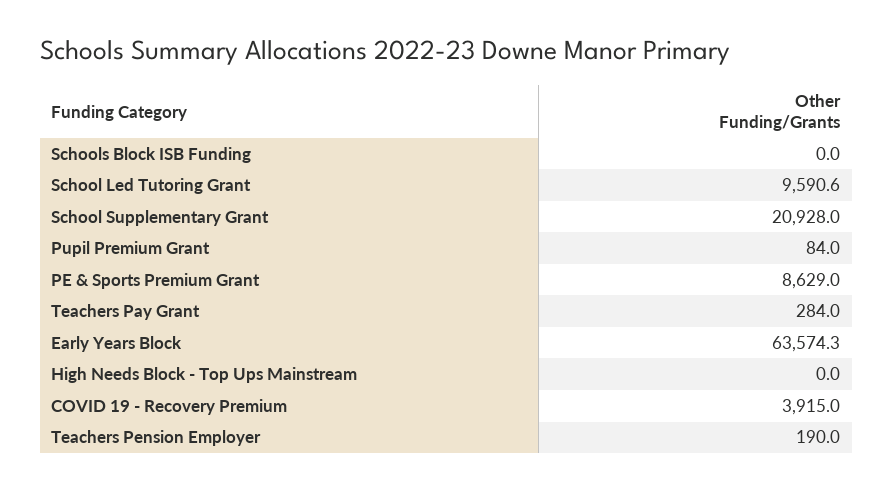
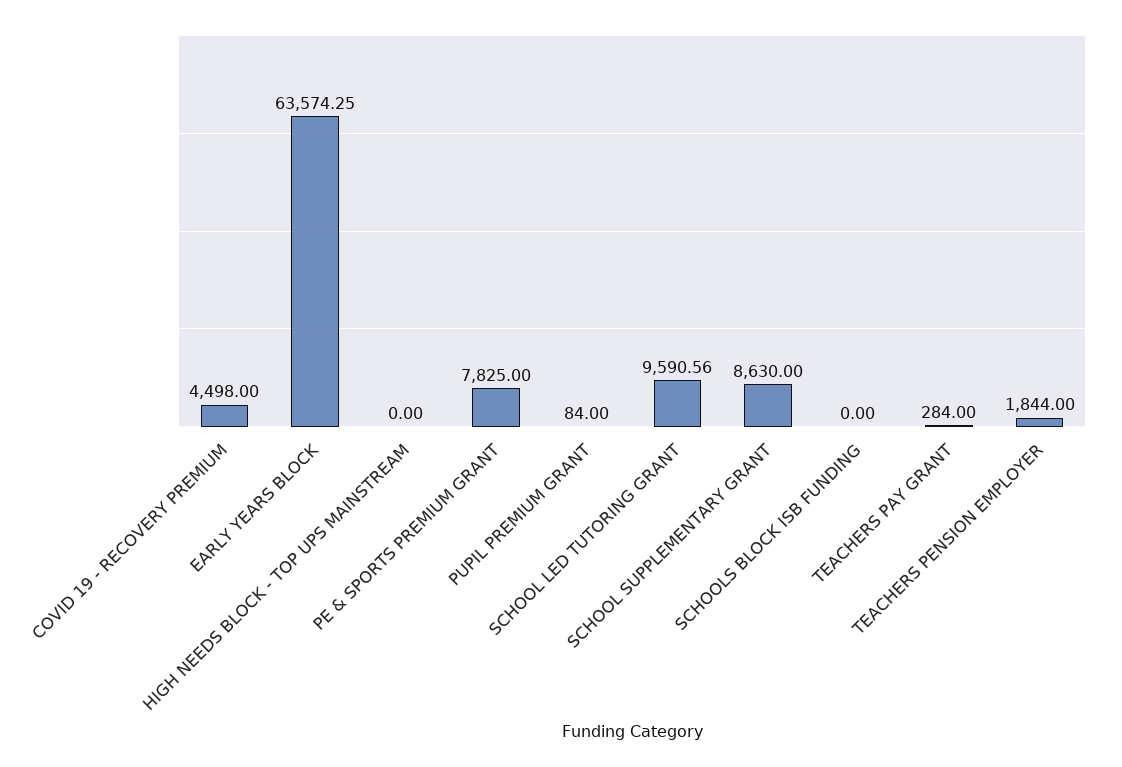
  {
    "Schools Block ISB Funding": 0,
    "School Led Tutoring Grant": 9590.56,
-   "School Supplementary Grant": 20928,
+   "School Supplementary Grant": 8630,
    "Pupil Premium Grant": 84,
-   "PE & Sports Premium Grant": 8629,
+   "PE & Sports Premium Grant": 7825,
    "Teachers Pay Grant": 284,
    "Early Years Block": 63574.25,
    "High Needs Block - Top Ups Mainstream": 0,
-   "COVID 19 - Recovery Premium": 3915,
+   "COVID 19 - Recovery Premium": 4498,
-   "Teachers Pension Employer": 190
+   "Teachers Pension Employer": 1844
  }

